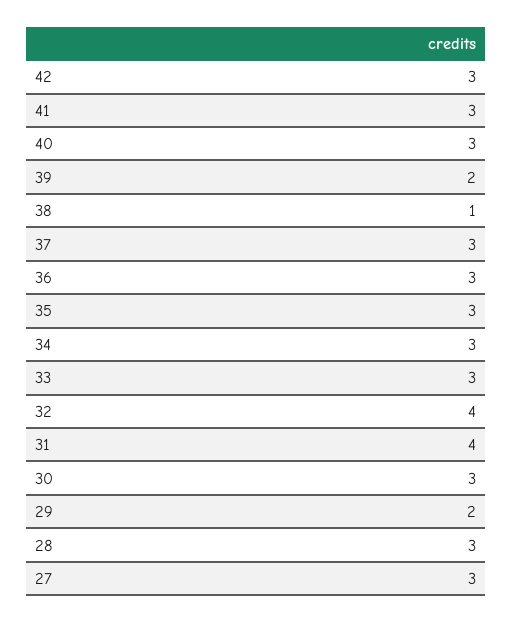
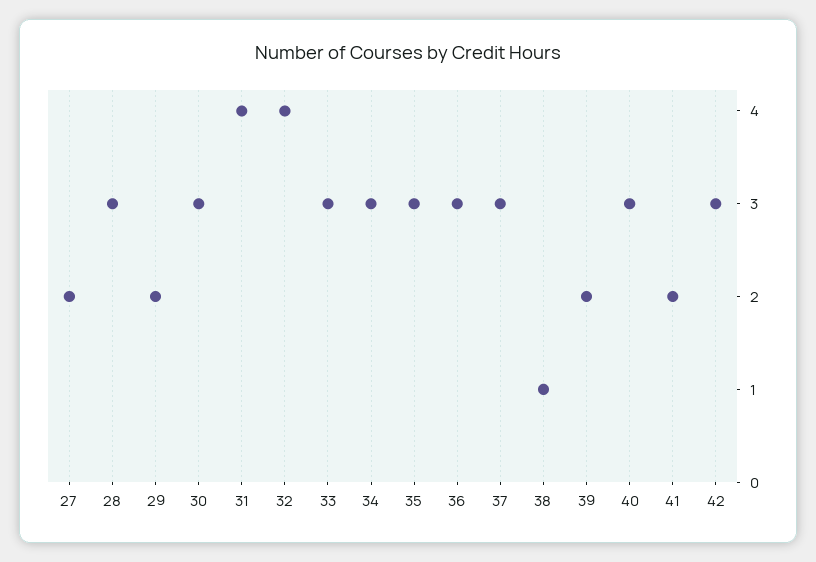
  {
    "42": 3,
-   "41": 3,
+   "41": 2,
    "40": 3,
    "39": 2,
    "38": 1,
    "37": 3,
    "36": 3,
    "35": 3,
    "34": 3,
    "33": 3,
    "32": 4,
    "31": 4,
    "30": 3,
    "29": 2,
    "28": 3,
-   "27": 3
+   "27": 2
  }

